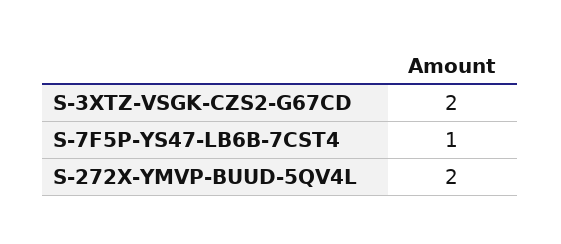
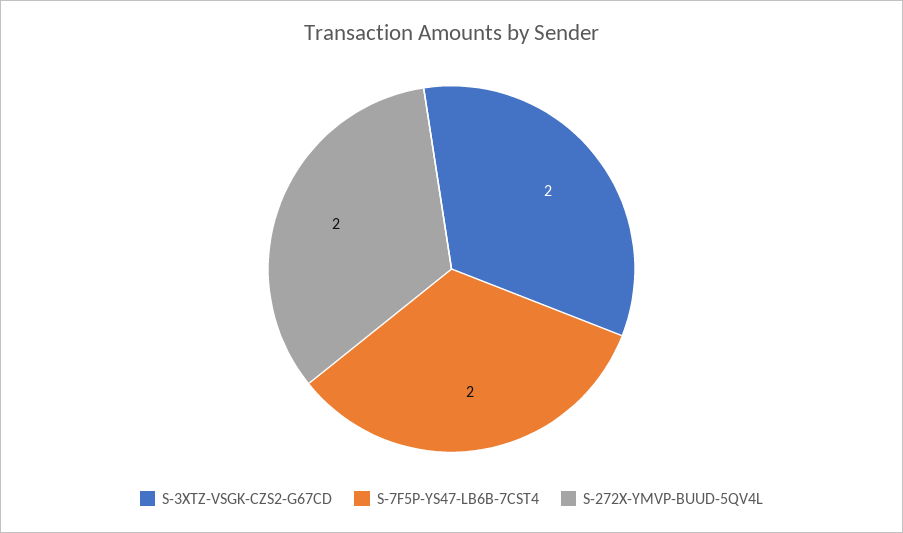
  {
    "S-3XTZ-VSGK-CZS2-G67CD": 2,
-   "S-7F5P-YS47-LB6B-7CST4": 1,
+   "S-7F5P-YS47-LB6B-7CST4": 2,
    "S-272X-YMVP-BUUD-5QV4L": 2
  }

